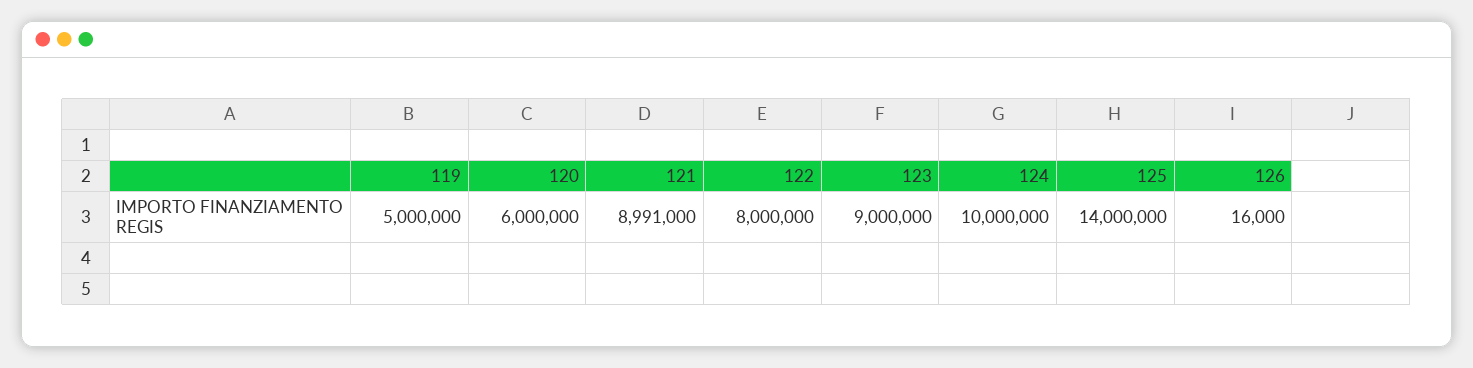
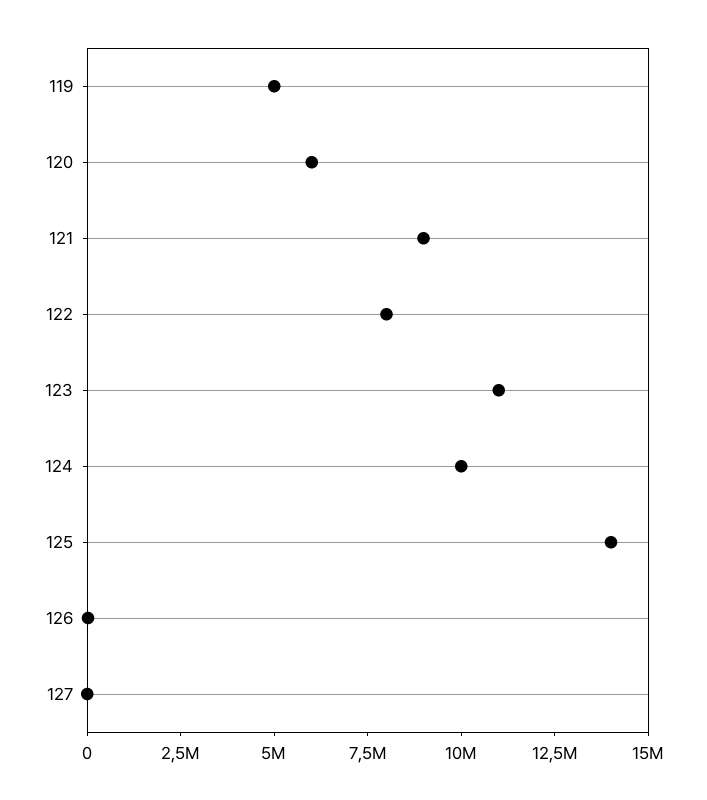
  {
    "119": 5000000,
    "120": 6000000,
    "121": 8991000,
    "122": 8000000,
-   "123": 9000000,
+   "123": 11000000,
    "124": 10000000,
    "125": 14000000,
-   "126": 16000
+   "126": 16000,
+   "127": 0
  }

